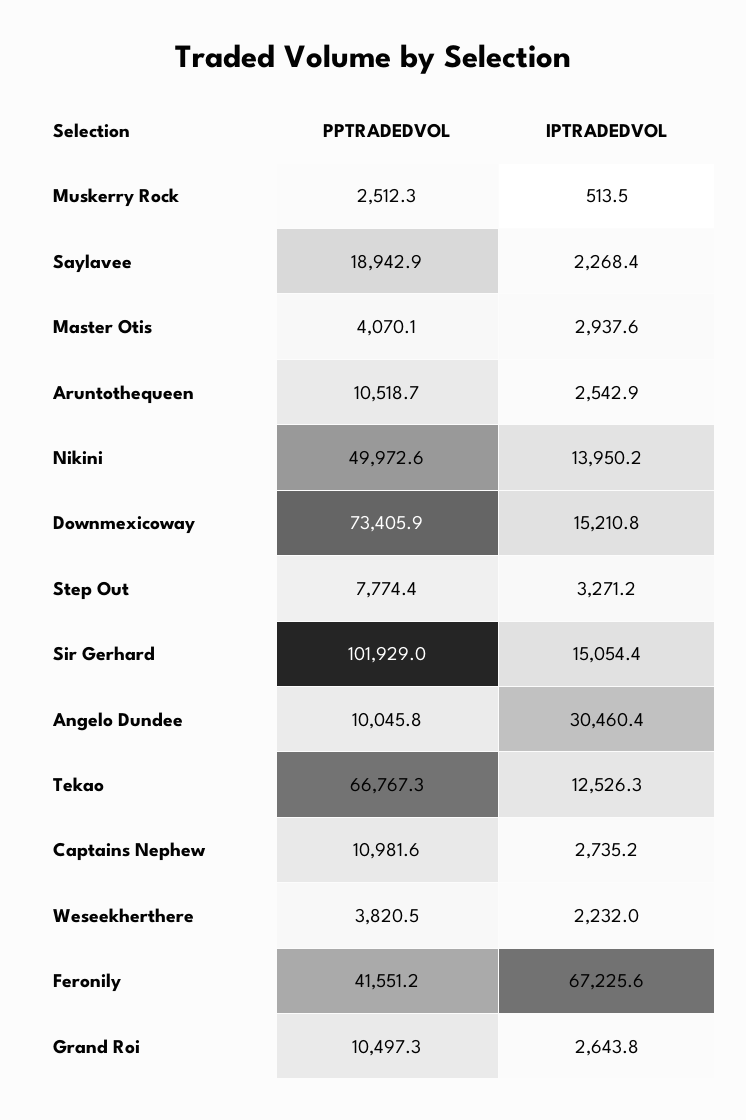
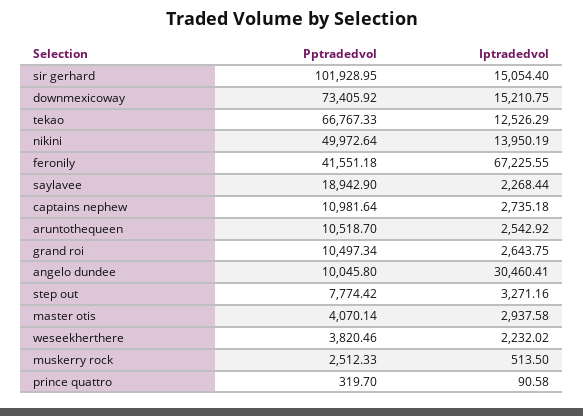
  {
    "PPTRADEDVOL": {
      "Muskerry Rock": 2512.33,
      "Saylavee": 18942.9,
      "Master Otis": 4070.14,
      "Aruntothequeen": 10518.7,
      "Nikini": 49972.64,
      "Downmexicoway": 73405.92,
      "Step Out": 7774.42,
      "Sir Gerhard": 101928.95,
      "Angelo Dundee": 10045.8,
      "Tekao": 66767.33,
      "Captains Nephew": 10981.64,
      "Weseekherthere": 3820.46,
      "Feronily": 41551.18,
-     "Grand Roi": 10497.34
+     "Grand Roi": 10497.34,
+     "prince quattro": 319.7
    },
    "IPTRADEDVOL": {
      "Muskerry Rock": 513.5,
      "Saylavee": 2268.44,
      "Master Otis": 2937.58,
      "Aruntothequeen": 2542.92,
      "Nikini": 13950.19,
      "Downmexicoway": 15210.75,
      "Step Out": 3271.16,
      "Sir Gerhard": 15054.4,
      "Angelo Dundee": 30460.41,
      "Tekao": 12526.29,
      "Captains Nephew": 2735.18,
      "Weseekherthere": 2232.02,
      "Feronily": 67225.55,
-     "Grand Roi": 2643.75
+     "Grand Roi": 2643.75,
+     "prince quattro": 90.58
    }
  }

